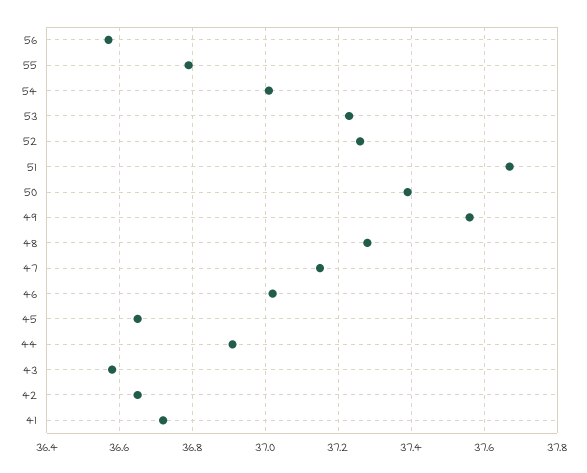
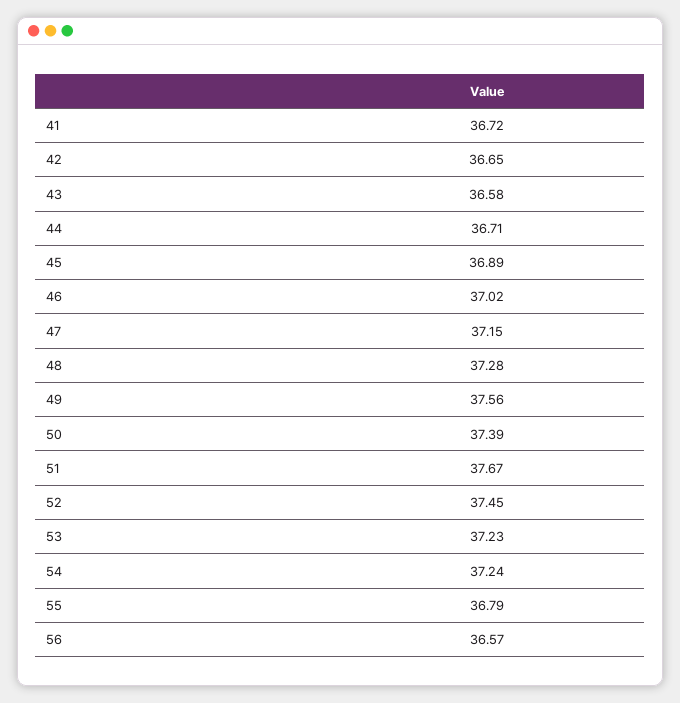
  {
    "56": 36.57,
    "55": 36.79,
-   "54": 37,
+   "54": 37.24,
    "53": 37.23,
-   "52": 37.25,
+   "52": 37.45,
    "51": 37.67,
    "50": 37.39,
    "49": 37.56,
    "48": 37.28,
    "47": 37.15,
    "46": 37.02,
-   "45": 36.65,
+   "45": 36.89,
-   "44": 36.9,
+   "44": 36.71,
    "43": 36.58,
    "42": 36.65,
    "41": 36.72
  }

